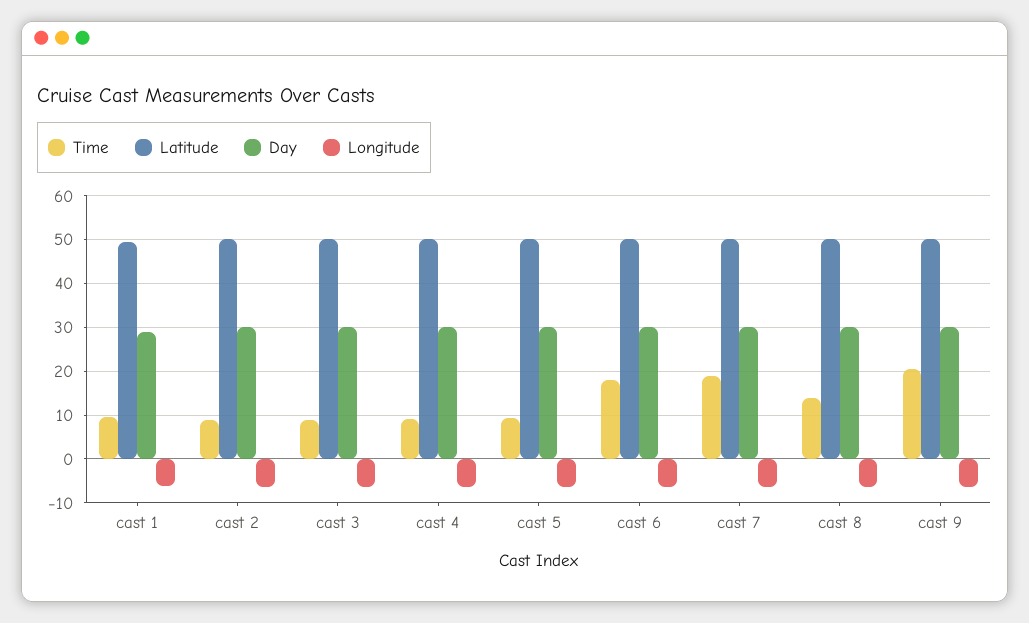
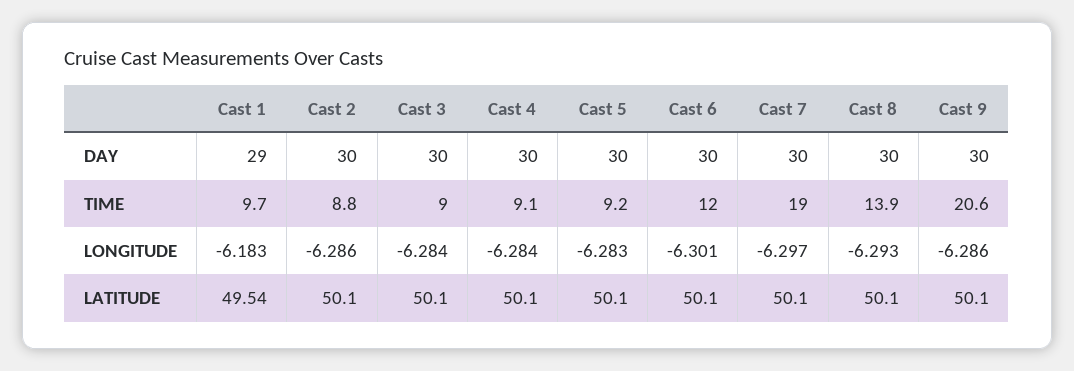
  {
    "Time": {
      "cast 1": 9.7,
      "cast 2": 8.8,
      "cast 3": 9,
      "cast 4": 9.1,
      "cast 5": 9.2,
-     "cast 6": 18,
+     "cast 6": 12,
      "cast 7": 19,
      "cast 8": 13.9,
      "cast 9": 20.6
    },
    "Latitude": {
      "cast 1": 49.54,
      "cast 2": 50.1,
      "cast 3": 50.1,
      "cast 4": 50.1,
      "cast 5": 50.1,
      "cast 6": 50.1,
      "cast 7": 50.1,
      "cast 8": 50.1,
      "cast 9": 50.1
    },
    "Day": {
      "cast 1": 29,
      "cast 2": 30,
      "cast 3": 30,
      "cast 4": 30,
      "cast 5": 30,
      "cast 6": 30,
      "cast 7": 30,
      "cast 8": 30,
      "cast 9": 30
    },
    "Longitude": {
      "cast 1": -6.183,
      "cast 2": -6.286,
      "cast 3": -6.284,
      "cast 4": -6.284,
      "cast 5": -6.283,
      "cast 6": -6.301,
      "cast 7": -6.297,
      "cast 8": -6.293,
      "cast 9": -6.286
    }
  }

